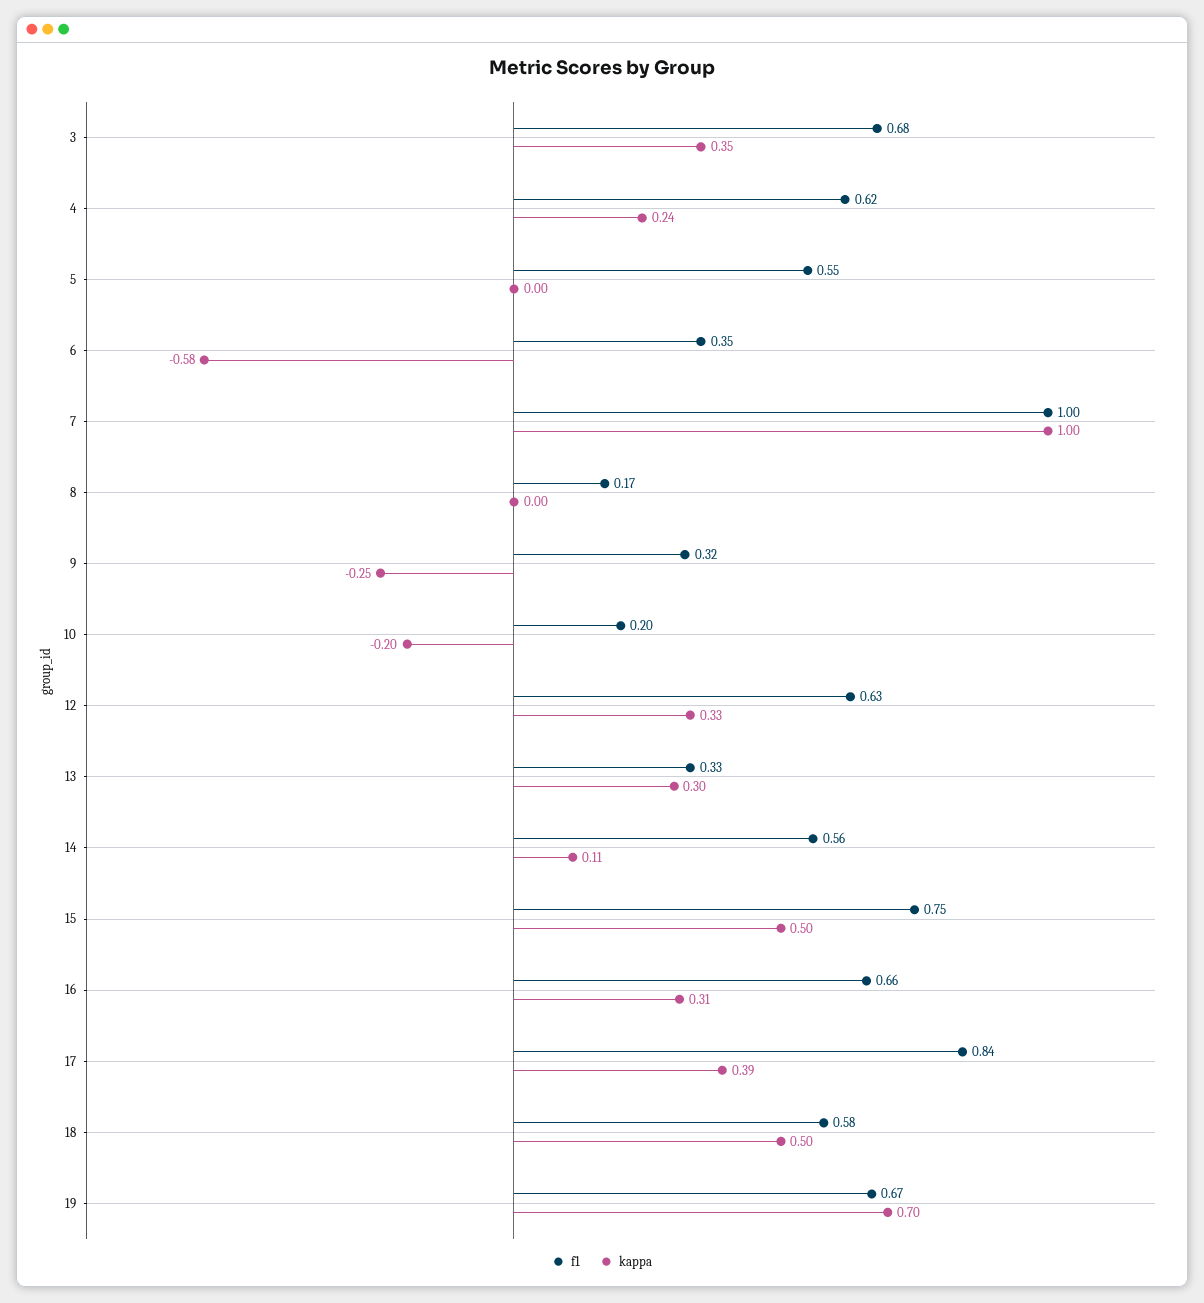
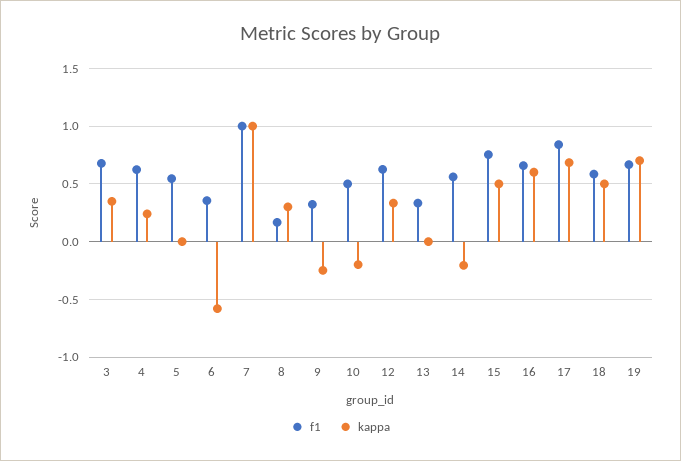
  {
    "f1": {
      "3": 0.68,
      "4": 0.62,
      "5": 0.55,
      "6": 0.35,
      "7": 1,
      "8": 0.17,
      "9": 0.32,
-     "10": 0.2,
+     "10": 0.5,
      "12": 0.63,
      "13": 0.33,
      "14": 0.56,
      "15": 0.75,
      "16": 0.66,
      "17": 0.84,
      "18": 0.58,
      "19": 0.67
    },
    "kappa": {
      "3": 0.35,
      "4": 0.24,
      "5": 0,
      "6": -0.58,
      "7": 1,
-     "8": 0,
+     "8": 0.3,
      "9": -0.25,
      "10": -0.2,
      "12": 0.33,
-     "13": 0.3,
+     "13": 0,
-     "14": 0.11,
+     "14": -0.2,
      "15": 0.5,
-     "16": 0.31,
+     "16": 0.6,
-     "17": 0.39,
+     "17": 0.7,
      "18": 0.5,
      "19": 0.7
    }
  }

